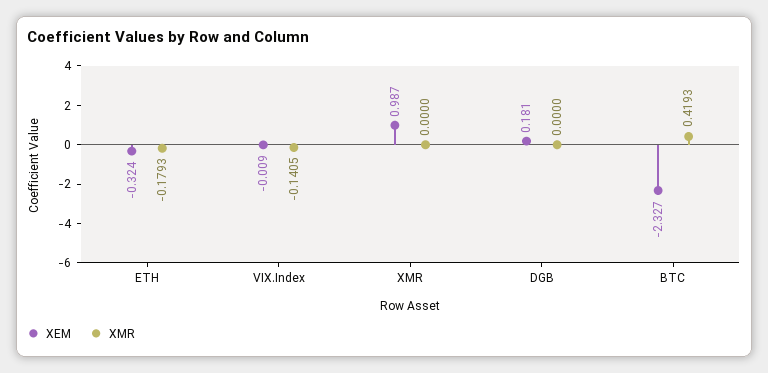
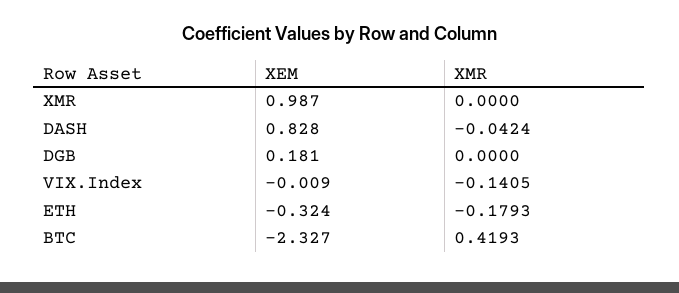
  {
    "XEM": {
      "ETH": -0.324,
      "VIX.Index": -0.009,
      "XMR": 0.987,
      "DGB": 0.181,
-     "BTC": -2.327
+     "BTC": -2.327,
+     "DASH": 0.828
    },
    "XMR": {
      "ETH": -0.1793,
      "VIX.Index": -0.1405,
      "XMR": 0,
      "DGB": 0,
-     "BTC": 0.4193
+     "BTC": 0.4193,
+     "DASH": -0.0424
    }
  }

